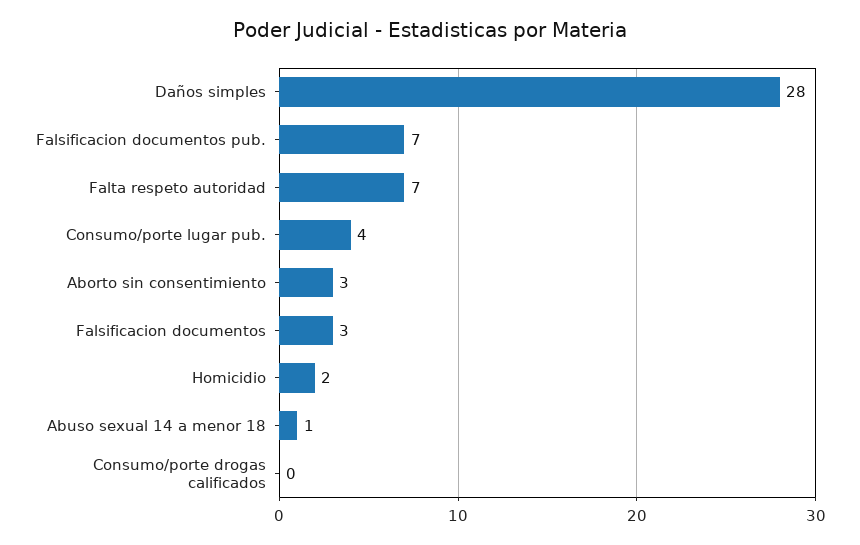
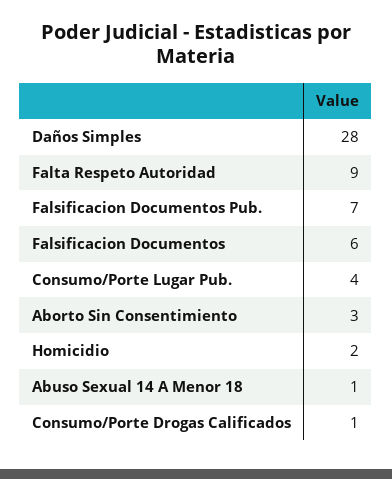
  {
    "Daños simples": 28,
    "Falsificacion documentos pub.": 7,
-   "Falta respeto autoridad": 7,
+   "Falta respeto autoridad": 9,
    "Consumo/porte lugar pub.": 4,
    "Aborto sin consentimiento": 3,
-   "Falsificacion documentos": 3,
+   "Falsificacion documentos": 6,
    "Homicidio": 2,
    "Abuso sexual 14 a menor 18": 1,
-   "Consumo/porte drogas calificados": 0
+   "Consumo/porte drogas calificados": 1
  }

